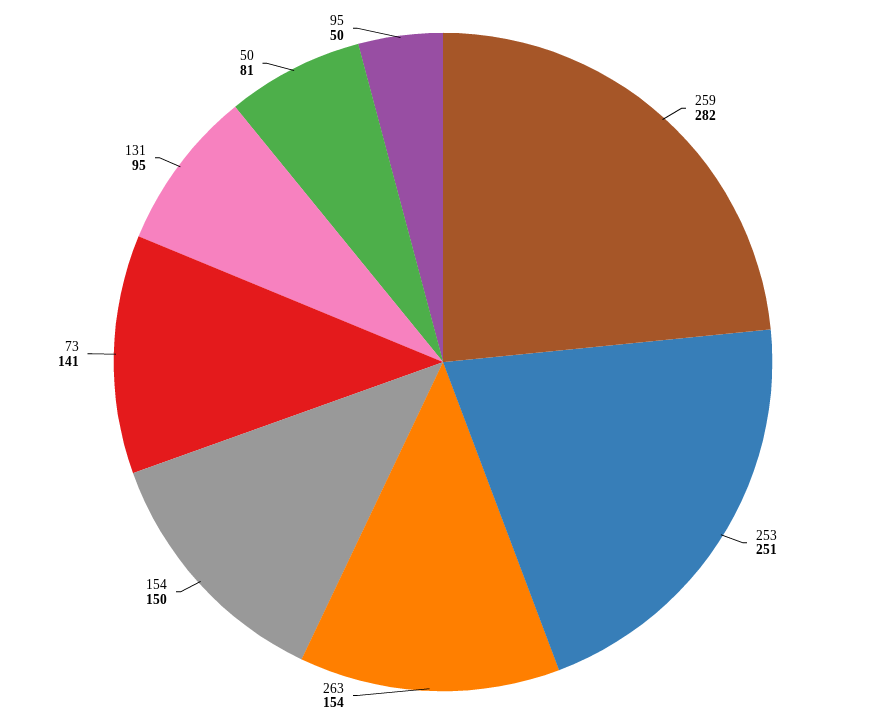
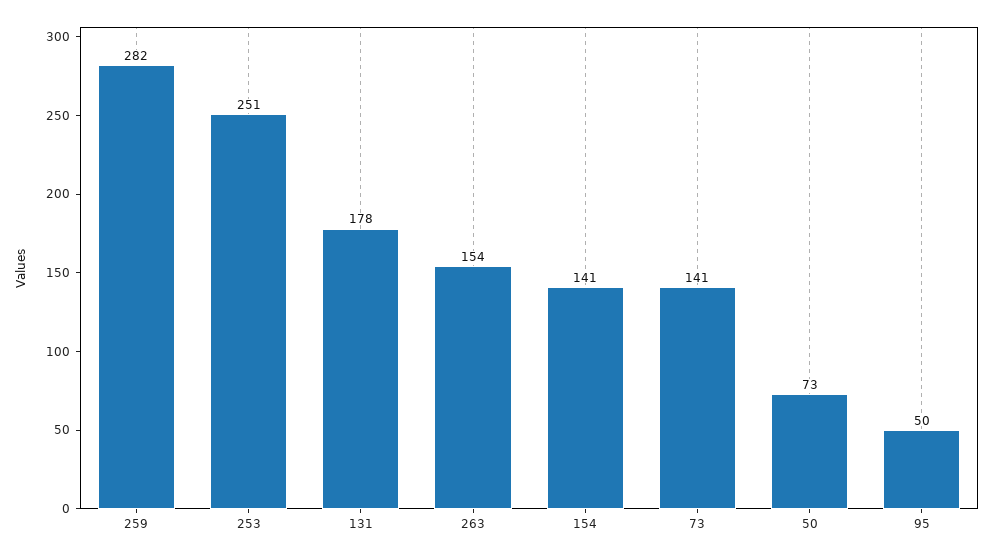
  {
    "259": 282,
    "253": 251,
    "263": 154,
-   "154": 150,
+   "154": 141,
    "73": 141,
-   "131": 95,
+   "131": 178,
-   "50": 81,
+   "50": 73,
    "95": 50
  }

